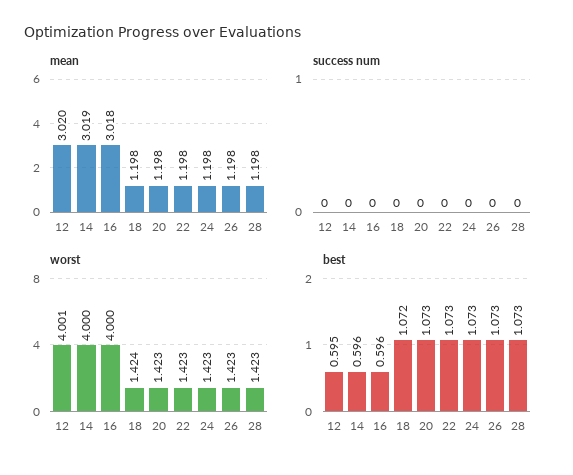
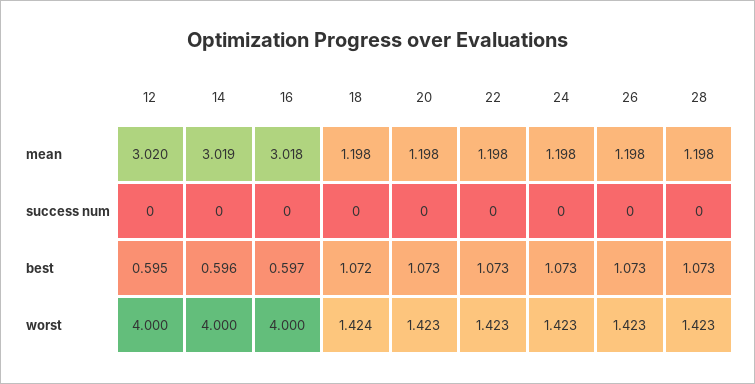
  {
    "mean": {
      "12": 3.02,
      "14": 3.019,
      "16": 3.018,
      "18": 1.198,
      "20": 1.198,
      "22": 1.198,
      "24": 1.198,
      "26": 1.198,
      "28": 1.198
    },
    "success num": {
      "12": 0,
      "14": 0,
      "16": 0,
      "18": 0,
      "20": 0,
      "22": 0,
      "24": 0,
      "26": 0,
      "28": 0
    },
    "worst": {
-     "12": 4.001,
+     "12": 4,
      "14": 4,
      "16": 4,
      "18": 1.424,
      "20": 1.423,
      "22": 1.423,
      "24": 1.423,
      "26": 1.423,
      "28": 1.423
    },
    "best": {
      "12": 0.595,
      "14": 0.596,
-     "16": 0.596,
+     "16": 0.597,
      "18": 1.072,
      "20": 1.073,
      "22": 1.073,
      "24": 1.073,
      "26": 1.073,
      "28": 1.073
    }
  }

